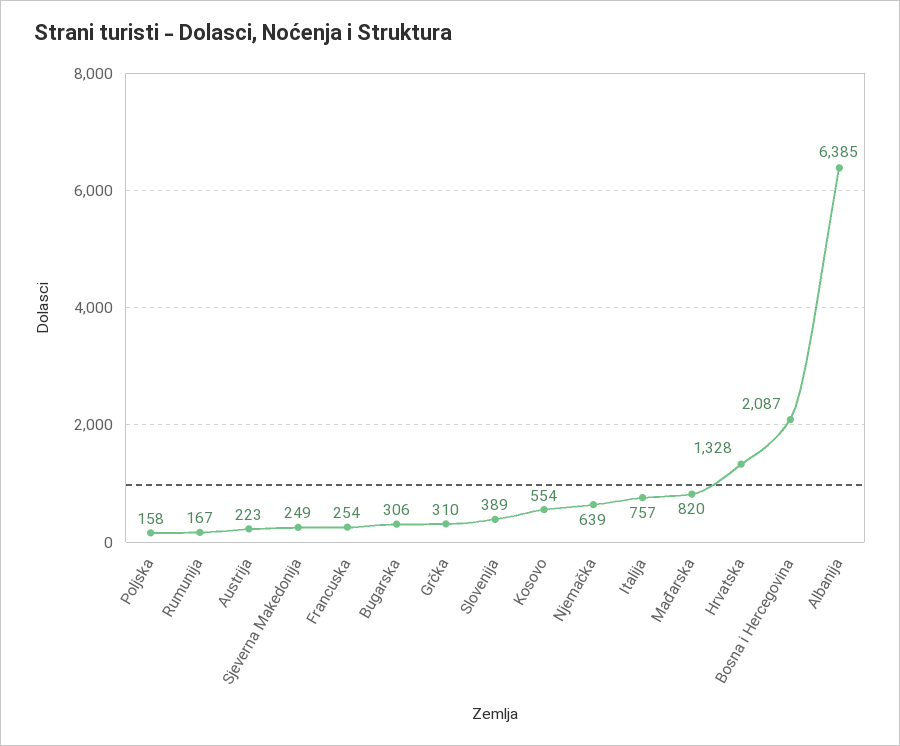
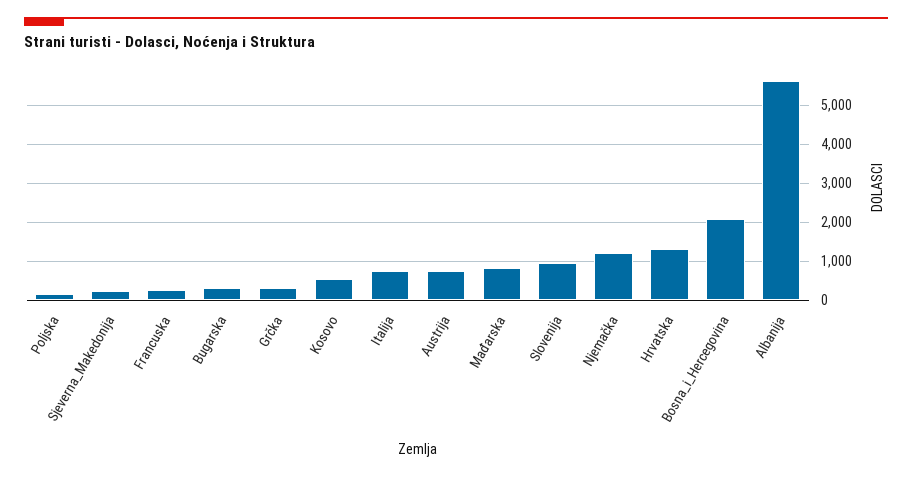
  {
    "Poljska": 158,
-   "Rumunija": 167,
-   "Austrija": 223,
+   "Austrija": 800,
    "Sjeverna Makedonija": 249,
    "Francuska": 254,
    "Bugarska": 306,
    "Grčka": 310,
-   "Slovenija": 389,
+   "Slovenija": 1000,
    "Kosovo": 554,
-   "Njemačka": 639,
+   "Njemačka": 1200,
    "Italija": 757,
    "Mađarska": 820,
    "Hrvatska": 1328,
    "Bosna i Hercegovina": 2087,
-   "Albanija": 6385
+   "Albanija": 5600
  }

